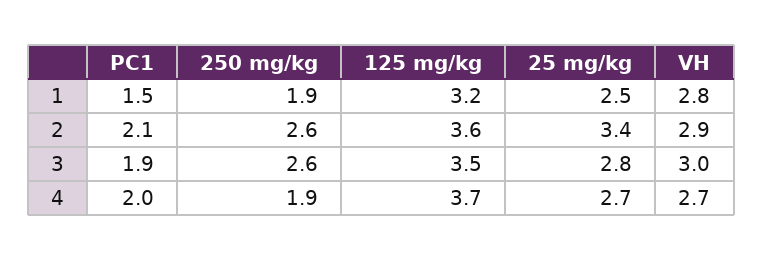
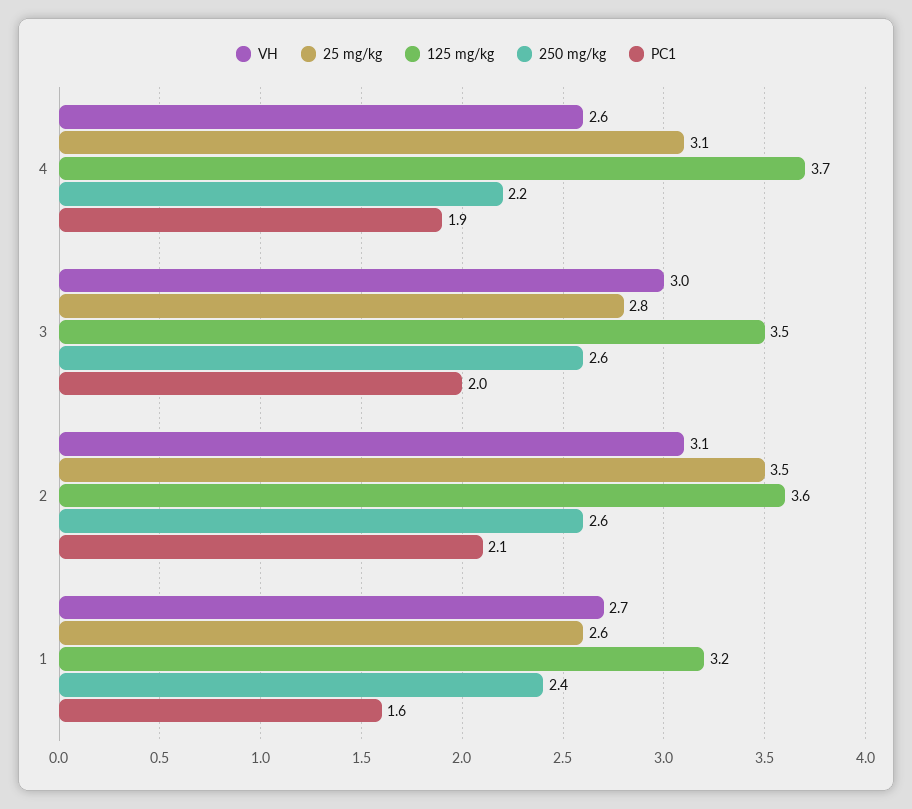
  {
    "PC1": {
-     "1": 1.5,
+     "1": 1.6,
      "2": 2.1,
-     "3": 1.9,
+     "3": 2,
-     "4": 2
+     "4": 1.9
    },
    "250 mg/kg": {
-     "1": 1.9,
+     "1": 2.4,
      "2": 2.6,
      "3": 2.6,
-     "4": 1.9
+     "4": 2.2
    },
    "125 mg/kg": {
      "1": 3.2,
      "2": 3.6,
      "3": 3.5,
      "4": 3.7
    },
    "25 mg/kg": {
-     "1": 2.5,
+     "1": 2.6,
-     "2": 3.4,
+     "2": 3.5,
      "3": 2.8,
-     "4": 2.7
+     "4": 3.1
    },
    "VH": {
-     "1": 2.8,
+     "1": 2.7,
-     "2": 2.9,
+     "2": 3.1,
      "3": 3,
-     "4": 2.7
+     "4": 2.6
    }
  }

